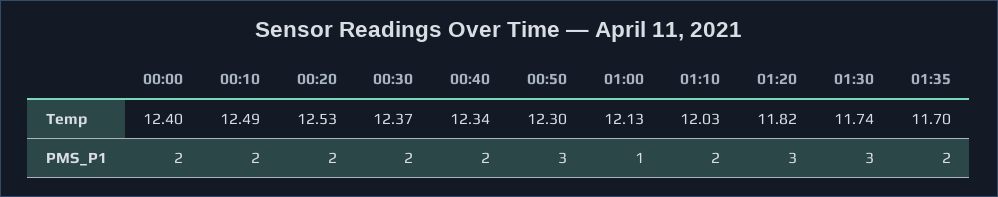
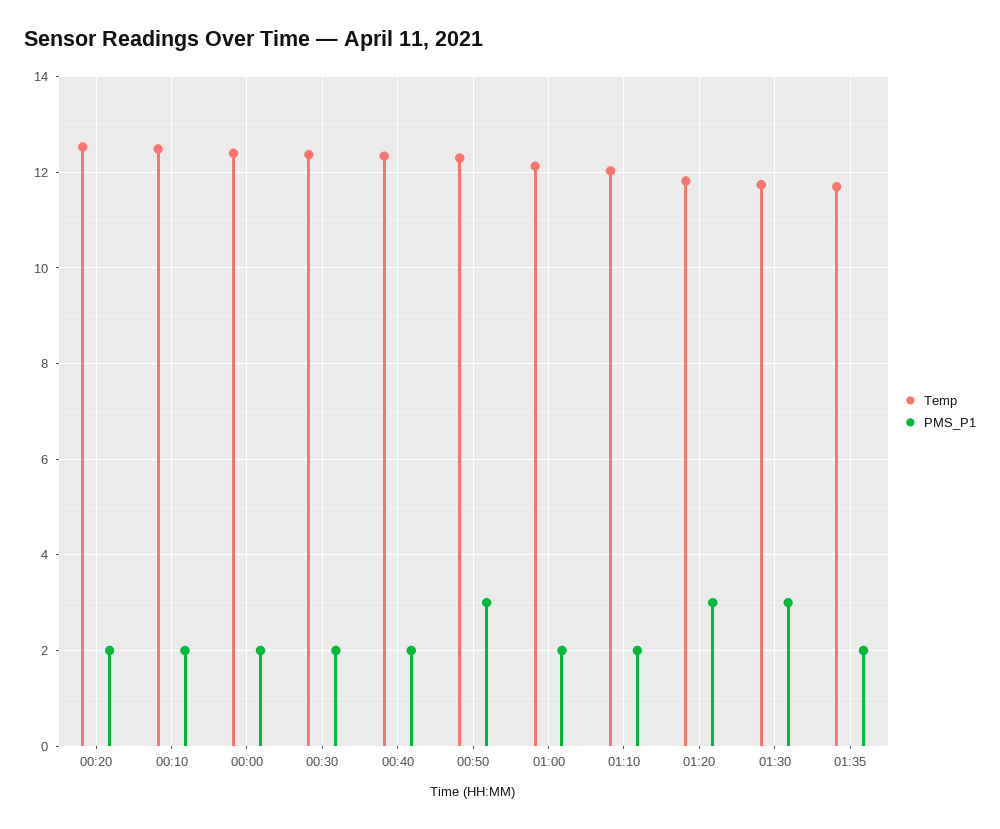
  {
    "Temp": {
      "00:00": 12.4,
      "00:10": 12.49,
      "00:20": 12.53,
      "00:30": 12.37,
      "00:40": 12.34,
      "00:50": 12.3,
      "01:00": 12.13,
      "01:10": 12.03,
      "01:20": 11.82,
      "01:30": 11.74,
      "01:35": 11.7
    },
    "PMS_P1": {
      "00:00": 2,
      "00:10": 2,
      "00:20": 2,
      "00:30": 2,
      "00:40": 2,
      "00:50": 3,
-     "01:00": 1,
+     "01:00": 2,
      "01:10": 2,
      "01:20": 3,
      "01:30": 3,
      "01:35": 2
    }
  }

